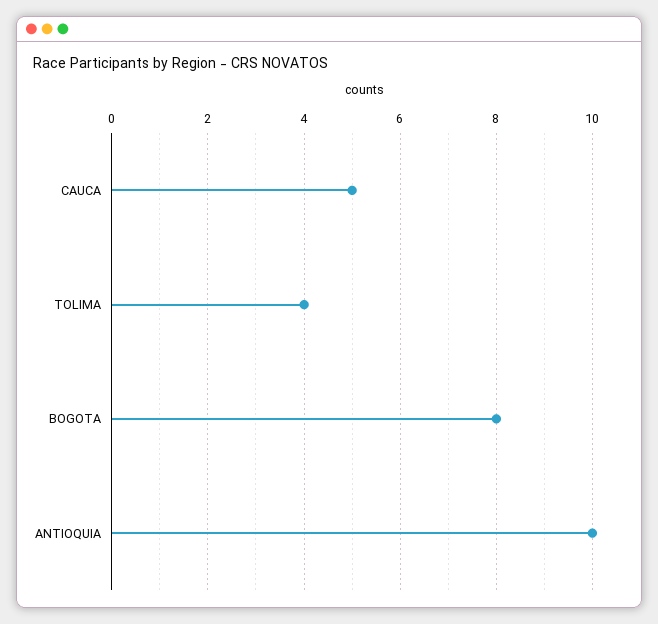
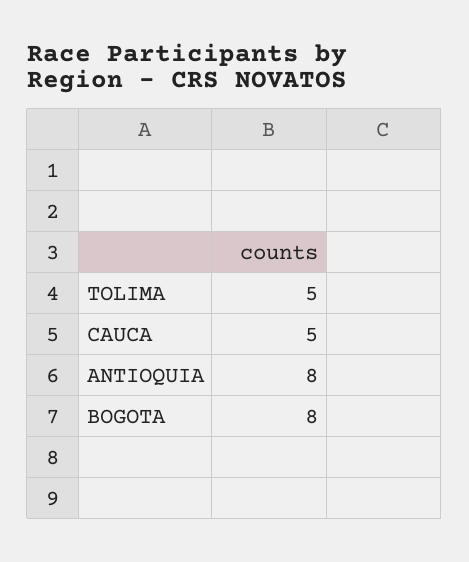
  {
    "CAUCA": 5,
-   "TOLIMA": 4,
+   "TOLIMA": 5,
    "BOGOTA": 8,
-   "ANTIOQUIA": 10
+   "ANTIOQUIA": 8
  }

